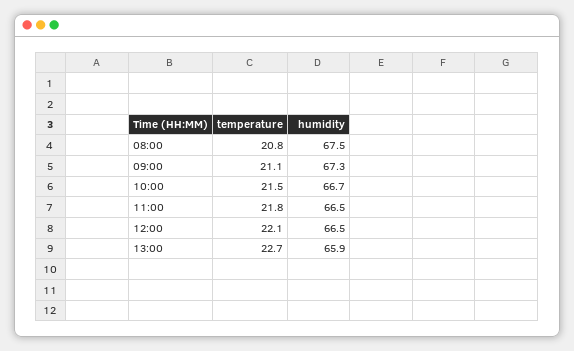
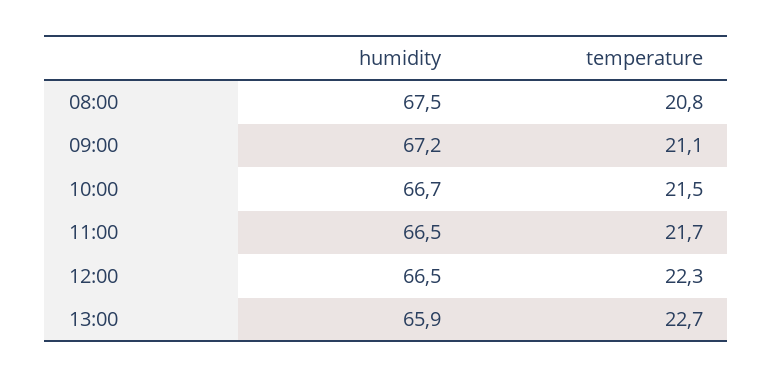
  {
    "temperature": {
      "08:00": 20.8,
      "09:00": 21.1,
      "10:00": 21.5,
-     "11:00": 21.8,
+     "11:00": 21.7,
-     "12:00": 22.1,
+     "12:00": 22.3,
      "13:00": 22.7
    },
    "humidity": {
      "08:00": 67.5,
-     "09:00": 67.3,
+     "09:00": 67.2,
      "10:00": 66.7,
      "11:00": 66.5,
      "12:00": 66.5,
      "13:00": 65.9
    }
  }

